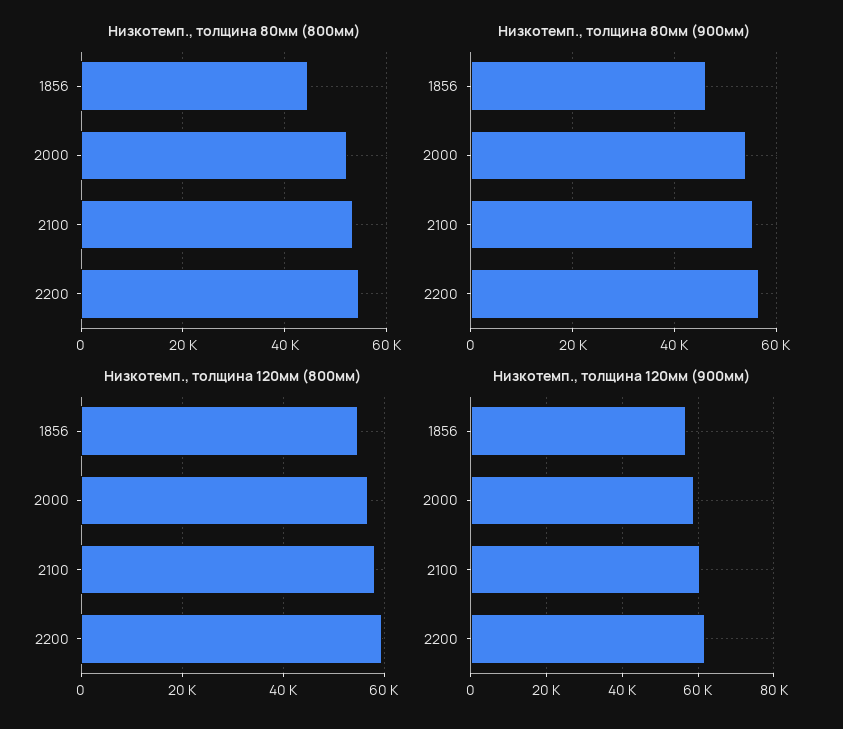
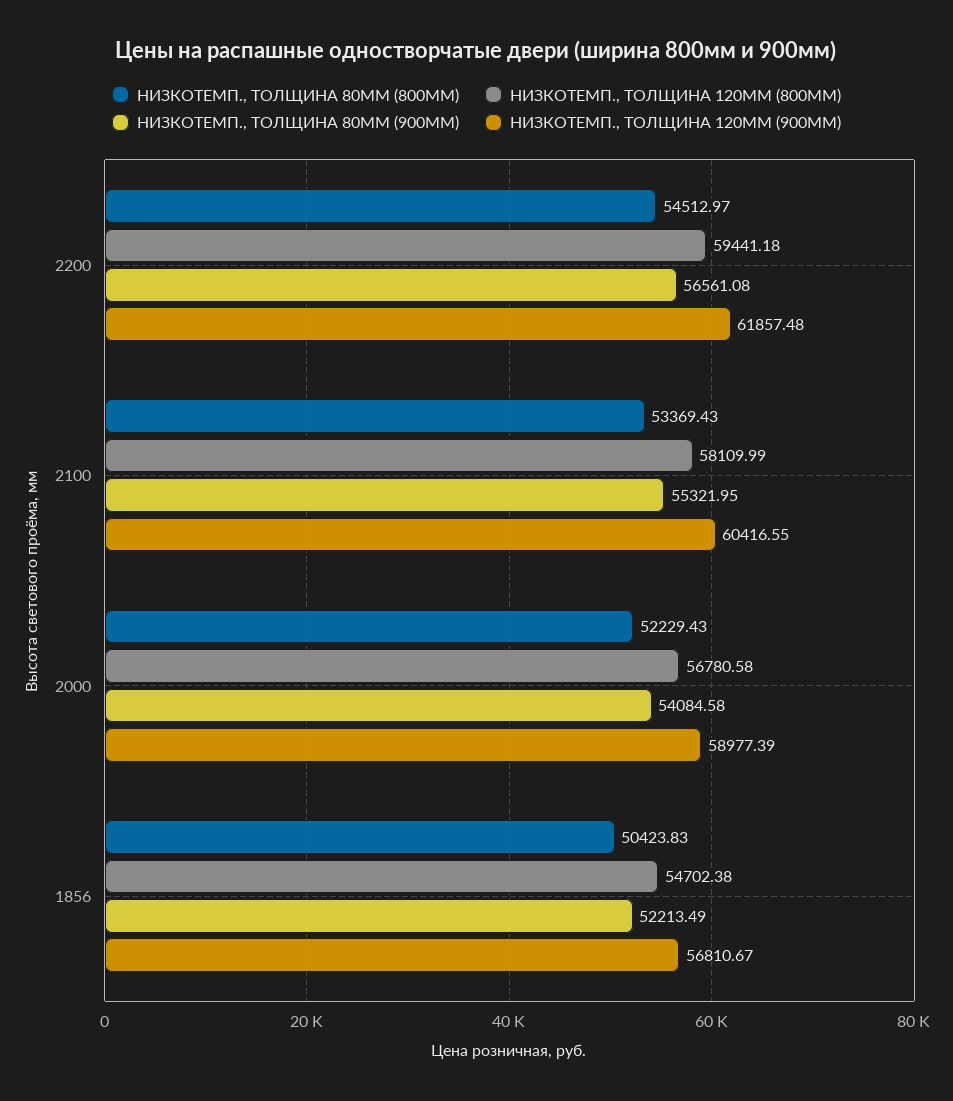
  {
    "Низкотемп., толщина 80мм (800мм)": {
-     "1856": 44000,
+     "1856": 50423.83,
      "2000": 52229.43,
      "2100": 53369.43,
      "2200": 54512.97
    },
    "Низкотемп., толщина 80мм (900мм)": {
-     "1856": 46000,
+     "1856": 52213.49,
      "2000": 54084.58,
      "2100": 55321.95,
      "2200": 56561.08
    },
    "Низкотемп., толщина 120мм (800мм)": {
      "1856": 54702.38,
      "2000": 56780.58,
      "2100": 58109.99,
      "2200": 59441.18
    },
    "Низкотемп., толщина 120мм (900мм)": {
      "1856": 56810.67,
      "2000": 58977.39,
      "2100": 60416.55,
      "2200": 61857.48
    }
  }

